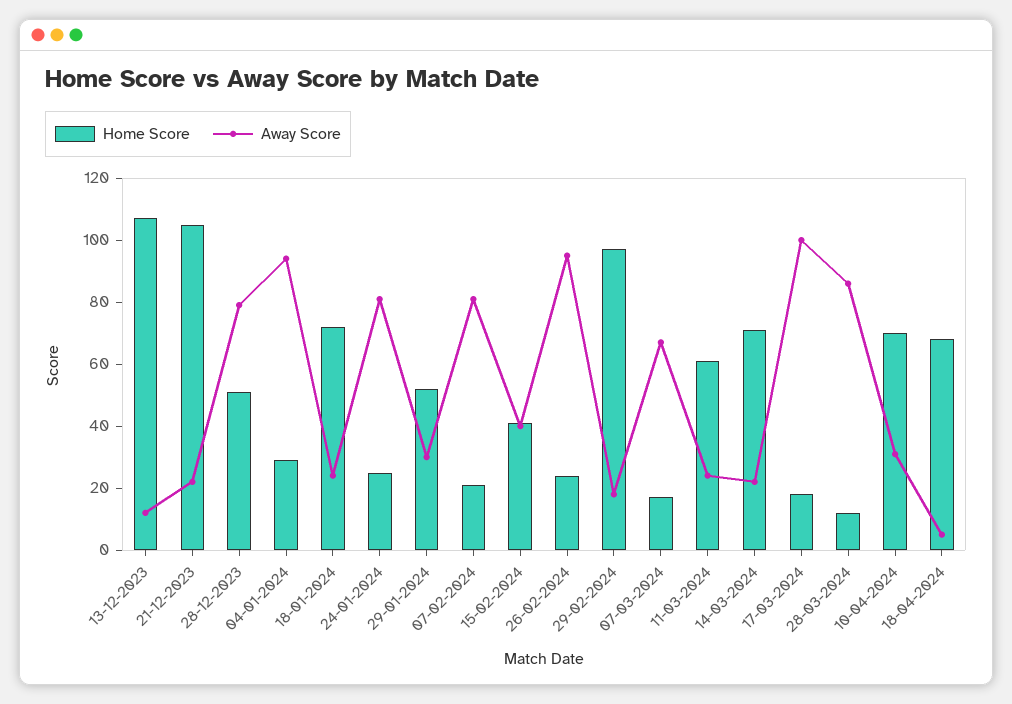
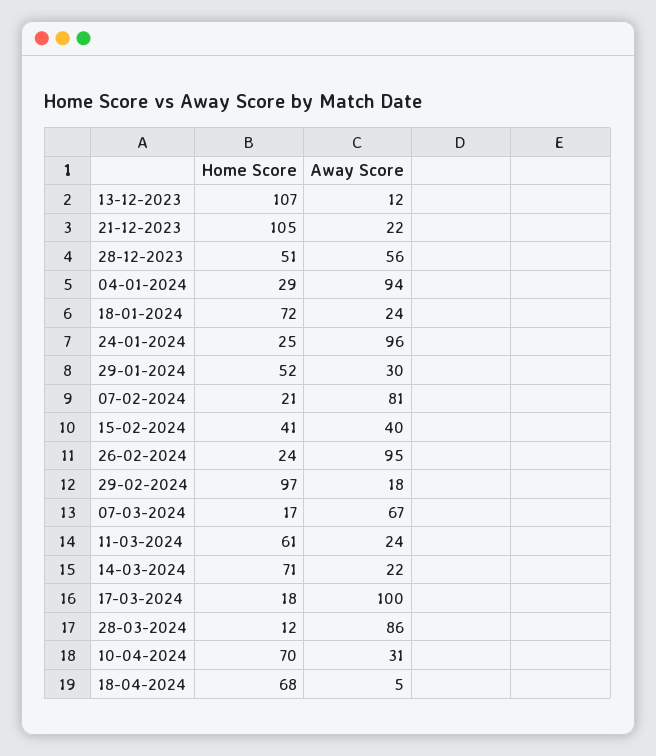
  {
    "Home Score": {
      "13-12-2023": 107,
      "21-12-2023": 105,
      "28-12-2023": 51,
      "04-01-2024": 29,
      "18-01-2024": 72,
      "24-01-2024": 25,
      "29-01-2024": 52,
      "07-02-2024": 21,
      "15-02-2024": 41,
      "26-02-2024": 24,
      "29-02-2024": 97,
      "07-03-2024": 17,
      "11-03-2024": 61,
      "14-03-2024": 71,
      "17-03-2024": 18,
      "28-03-2024": 12,
      "10-04-2024": 70,
      "18-04-2024": 68
    },
    "Away Score": {
      "13-12-2023": 12,
      "21-12-2023": 22,
-     "28-12-2023": 80,
+     "28-12-2023": 56,
      "04-01-2024": 94,
      "18-01-2024": 24,
-     "24-01-2024": 80,
+     "24-01-2024": 96,
      "29-01-2024": 30,
      "07-02-2024": 81,
      "15-02-2024": 40,
      "26-02-2024": 95,
      "29-02-2024": 18,
      "07-03-2024": 67,
      "11-03-2024": 24,
      "14-03-2024": 22,
      "17-03-2024": 100,
      "28-03-2024": 86,
      "10-04-2024": 31,
      "18-04-2024": 5
    }
  }

